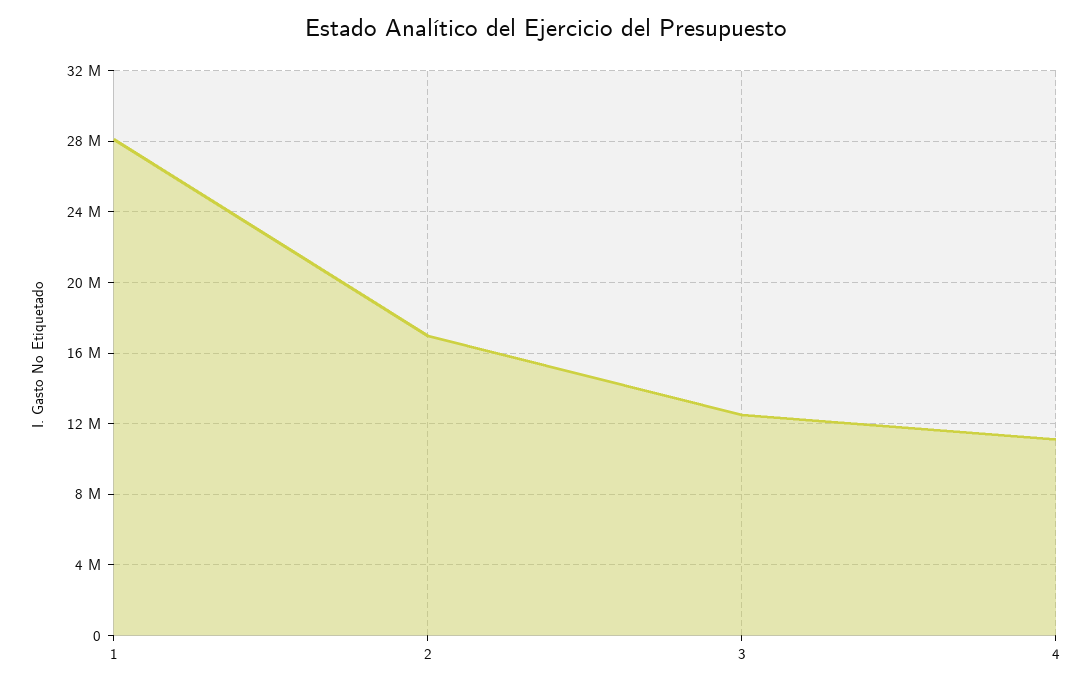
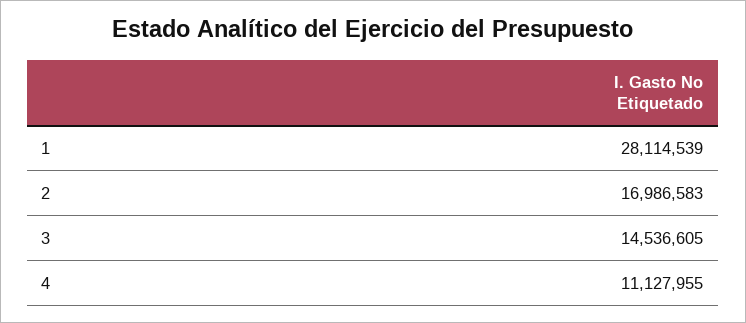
  {
    "1": 28114539,
    "2": 16986583,
-   "3": 12500000,
+   "3": 14536605,
    "4": 11127955
  }

